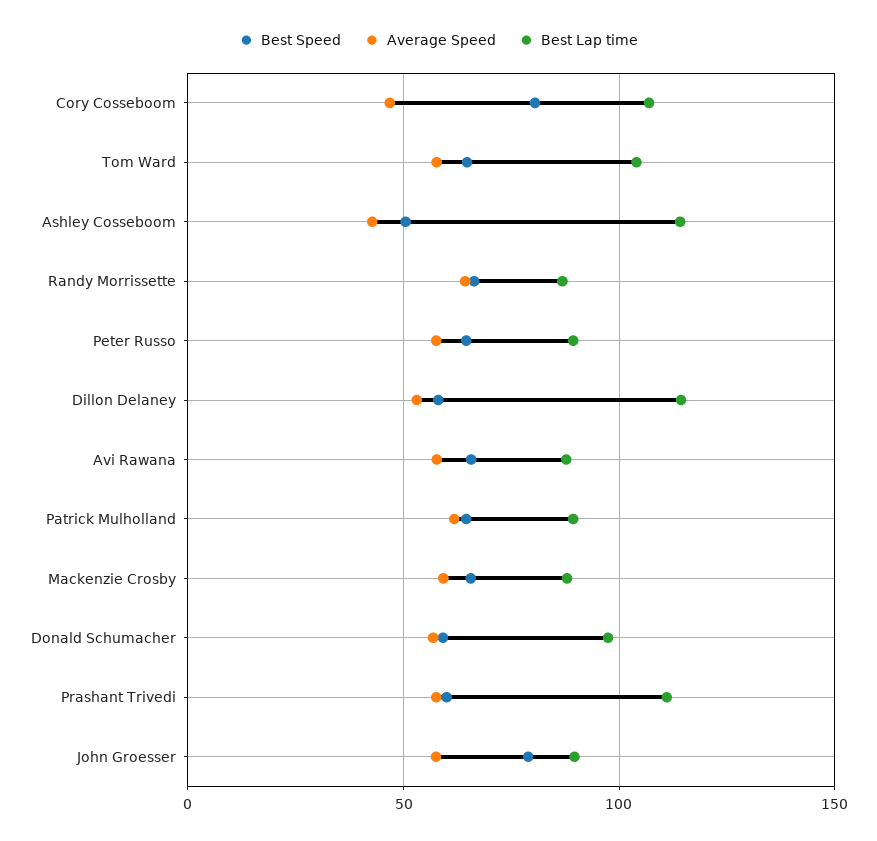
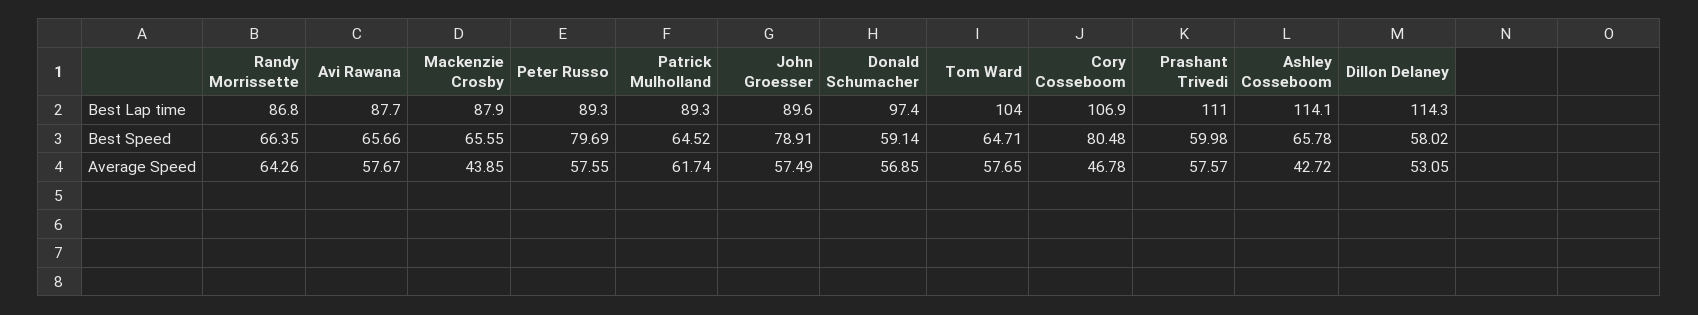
  {
    "Best Speed": {
      "Cory Cosseboom": 80.48,
      "Tom Ward": 64.71,
-     "Ashley Cosseboom": 50,
+     "Ashley Cosseboom": 65.78,
      "Randy Morrissette": 66.35,
-     "Peter Russo": 65,
+     "Peter Russo": 79.69,
      "Dillon Delaney": 58.02,
      "Avi Rawana": 65.66,
      "Patrick Mulholland": 64.52,
      "Mackenzie Crosby": 65.55,
      "Donald Schumacher": 59.14,
      "Prashant Trivedi": 59.98,
      "John Groesser": 78.91
    },
    "Average Speed": {
      "Cory Cosseboom": 46.78,
      "Tom Ward": 57.65,
      "Ashley Cosseboom": 42.72,
      "Randy Morrissette": 64.26,
      "Peter Russo": 57.55,
      "Dillon Delaney": 53.05,
      "Avi Rawana": 57.67,
      "Patrick Mulholland": 61.74,
-     "Mackenzie Crosby": 60,
+     "Mackenzie Crosby": 43.85,
      "Donald Schumacher": 56.85,
      "Prashant Trivedi": 57.57,
      "John Groesser": 57.49
    },
    "Best Lap time": {
      "Cory Cosseboom": 106.9,
      "Tom Ward": 104,
      "Ashley Cosseboom": 114.1,
      "Randy Morrissette": 86.8,
      "Peter Russo": 89.3,
      "Dillon Delaney": 114.3,
      "Avi Rawana": 87.7,
      "Patrick Mulholland": 89.3,
      "Mackenzie Crosby": 87.9,
      "Donald Schumacher": 97.4,
      "Prashant Trivedi": 111,
      "John Groesser": 89.6
    }
  }

